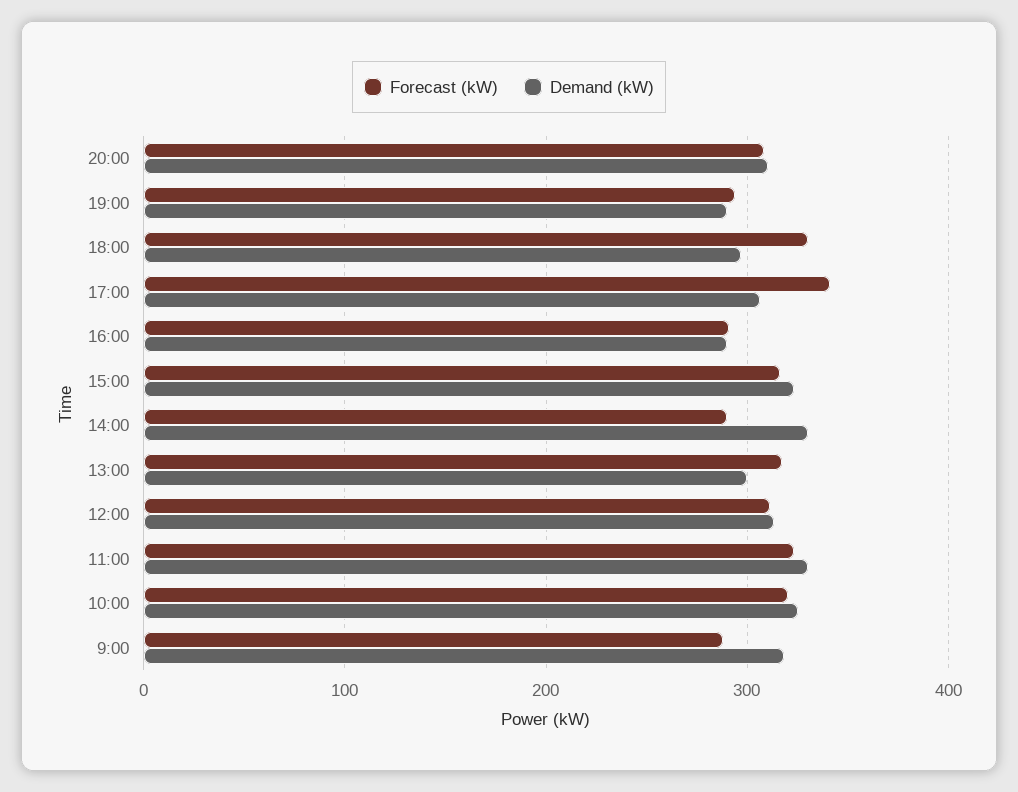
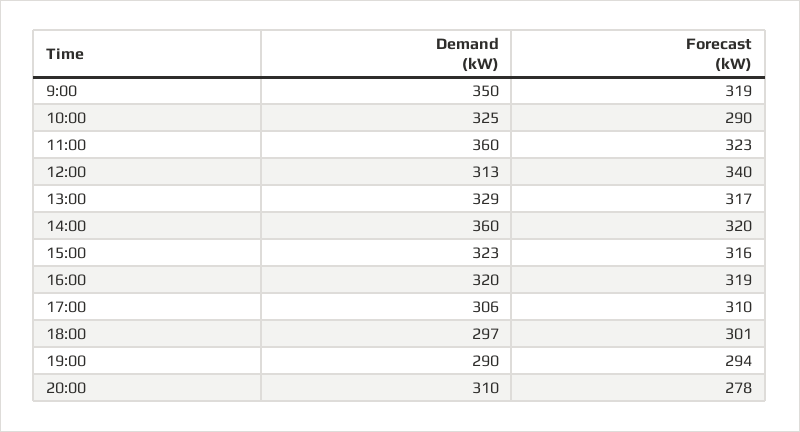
  {
    "Forecast (kW)": {
-     "20:00": 310,
+     "20:00": 278,
      "19:00": 294,
-     "18:00": 330,
+     "18:00": 301,
-     "17:00": 340,
+     "17:00": 310,
-     "16:00": 290,
+     "16:00": 319,
      "15:00": 316,
-     "14:00": 290,
+     "14:00": 320,
      "13:00": 317,
-     "12:00": 310,
+     "12:00": 340,
      "11:00": 323,
-     "10:00": 320,
+     "10:00": 290,
-     "9:00": 290
+     "9:00": 319
    },
    "Demand (kW)": {
      "20:00": 310,
      "19:00": 290,
      "18:00": 297,
      "17:00": 306,
-     "16:00": 290,
+     "16:00": 320,
      "15:00": 323,
-     "14:00": 330,
+     "14:00": 360,
-     "13:00": 300,
+     "13:00": 329,
      "12:00": 313,
-     "11:00": 330,
+     "11:00": 360,
      "10:00": 325,
-     "9:00": 320
+     "9:00": 350
    }
  }

